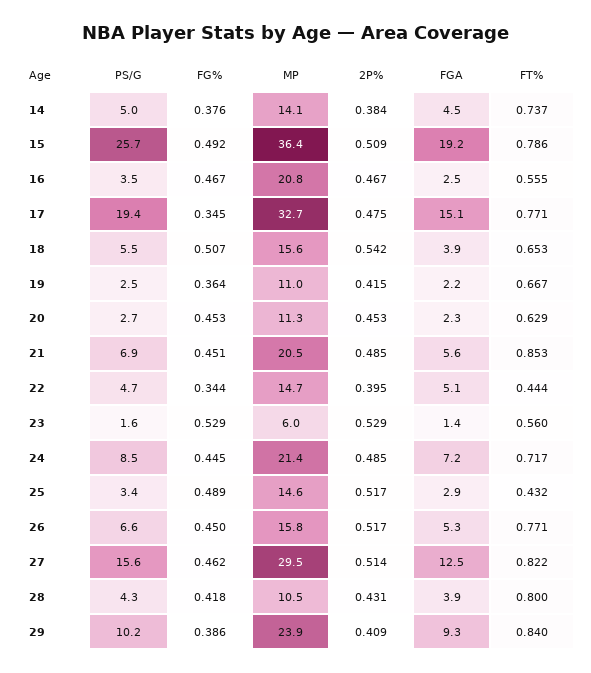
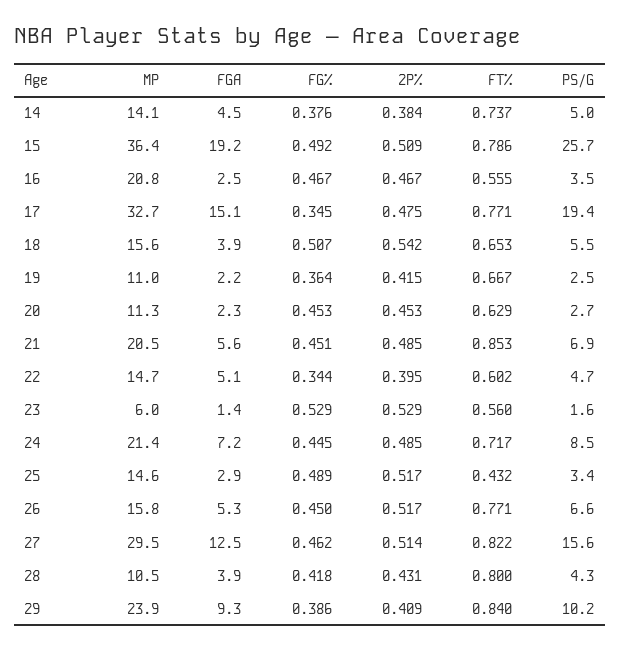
  {
    "PS/G": {
      "14": 5,
      "15": 25.7,
      "16": 3.5,
      "17": 19.4,
      "18": 5.5,
      "19": 2.5,
      "20": 2.7,
      "21": 6.9,
      "22": 4.7,
      "23": 1.6,
      "24": 8.5,
      "25": 3.4,
      "26": 6.6,
      "27": 15.6,
      "28": 4.3,
      "29": 10.2
    },
    "FG%": {
      "14": 0.376,
      "15": 0.492,
      "16": 0.467,
      "17": 0.345,
      "18": 0.507,
      "19": 0.364,
      "20": 0.453,
      "21": 0.451,
      "22": 0.344,
      "23": 0.529,
      "24": 0.445,
      "25": 0.489,
      "26": 0.45,
      "27": 0.462,
      "28": 0.418,
      "29": 0.386
    },
    "MP": {
      "14": 14.1,
      "15": 36.4,
      "16": 20.8,
      "17": 32.7,
      "18": 15.6,
      "19": 11,
      "20": 11.3,
      "21": 20.5,
      "22": 14.7,
      "23": 6,
      "24": 21.4,
      "25": 14.6,
      "26": 15.8,
      "27": 29.5,
      "28": 10.5,
      "29": 23.9
    },
    "2P%": {
      "14": 0.384,
      "15": 0.509,
      "16": 0.467,
      "17": 0.475,
      "18": 0.542,
      "19": 0.415,
      "20": 0.453,
      "21": 0.485,
      "22": 0.395,
      "23": 0.529,
      "24": 0.485,
      "25": 0.517,
      "26": 0.517,
      "27": 0.514,
      "28": 0.431,
      "29": 0.409
    },
    "FGA": {
      "14": 4.5,
      "15": 19.2,
      "16": 2.5,
      "17": 15.1,
      "18": 3.9,
      "19": 2.2,
      "20": 2.3,
      "21": 5.6,
      "22": 5.1,
      "23": 1.4,
      "24": 7.2,
      "25": 2.9,
      "26": 5.3,
      "27": 12.5,
      "28": 3.9,
      "29": 9.3
    },
    "FT%": {
      "14": 0.737,
      "15": 0.786,
      "16": 0.555,
      "17": 0.771,
      "18": 0.653,
      "19": 0.667,
      "20": 0.629,
      "21": 0.853,
-     "22": 0.444,
+     "22": 0.602,
      "23": 0.56,
      "24": 0.717,
      "25": 0.432,
      "26": 0.771,
      "27": 0.822,
      "28": 0.8,
      "29": 0.84
    }
  }

